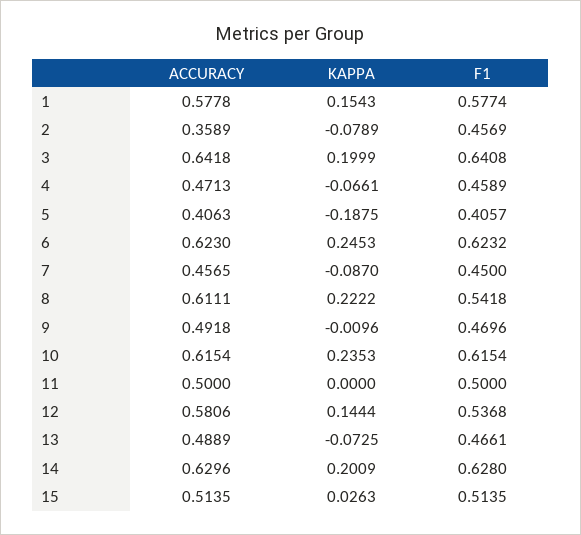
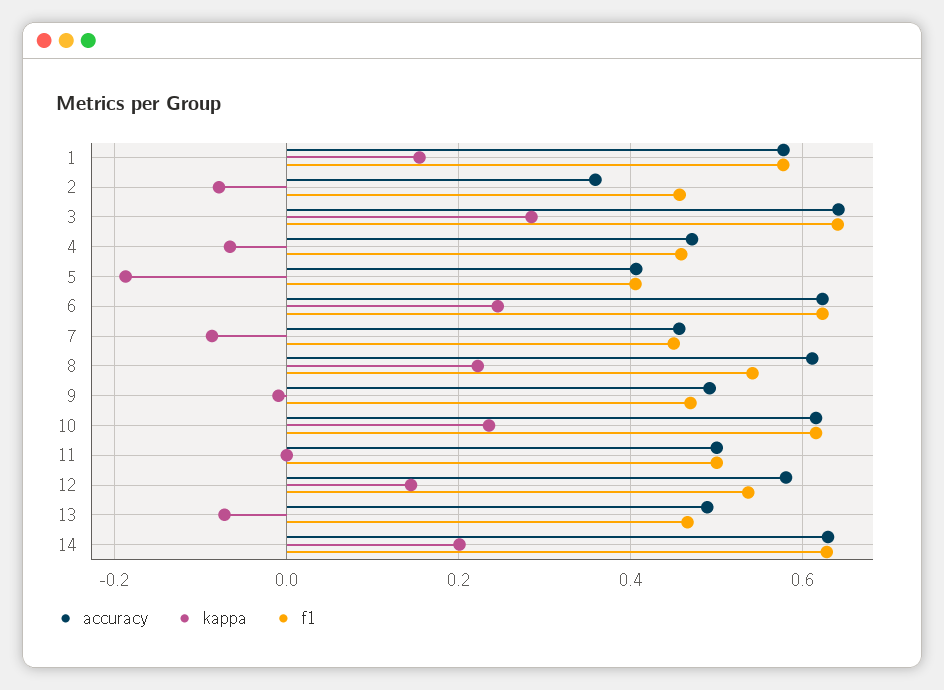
  {
    "ACCURACY": {
      "1": 0.5778,
      "2": 0.3589,
      "3": 0.6418,
      "4": 0.4713,
      "5": 0.4063,
      "6": 0.623,
      "7": 0.4565,
      "8": 0.6111,
      "9": 0.4918,
      "10": 0.6154,
      "11": 0.5,
      "12": 0.5806,
      "13": 0.4889,
-     "14": 0.6296,
+     "14": 0.6296
-     "15": 0.5135
    },
    "KAPPA": {
      "1": 0.1543,
      "2": -0.0789,
-     "3": 0.1999,
+     "3": 0.28,
      "4": -0.0661,
      "5": -0.1875,
      "6": 0.2453,
      "7": -0.087,
      "8": 0.2222,
      "9": -0.0096,
      "10": 0.2353,
      "11": 0,
      "12": 0.1444,
      "13": -0.0725,
-     "14": 0.2009,
+     "14": 0.2009
-     "15": 0.0263
    },
    "F1": {
      "1": 0.5774,
      "2": 0.4569,
      "3": 0.6408,
      "4": 0.4589,
      "5": 0.4057,
      "6": 0.6232,
      "7": 0.45,
      "8": 0.5418,
      "9": 0.4696,
      "10": 0.6154,
      "11": 0.5,
      "12": 0.5368,
      "13": 0.4661,
-     "14": 0.628,
+     "14": 0.628
-     "15": 0.5135
    }
  }

